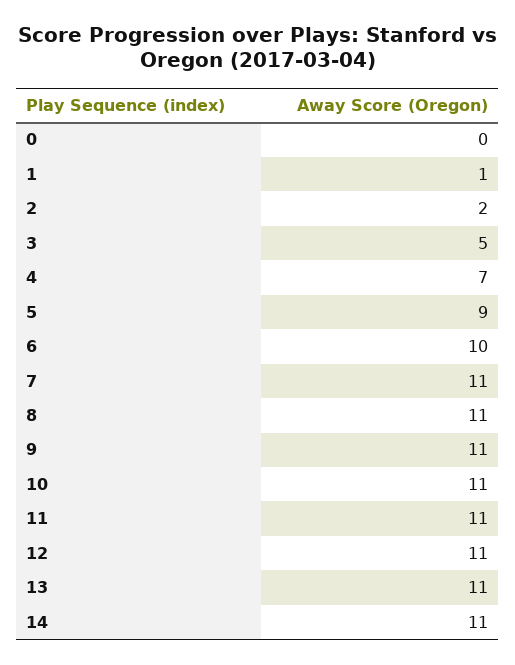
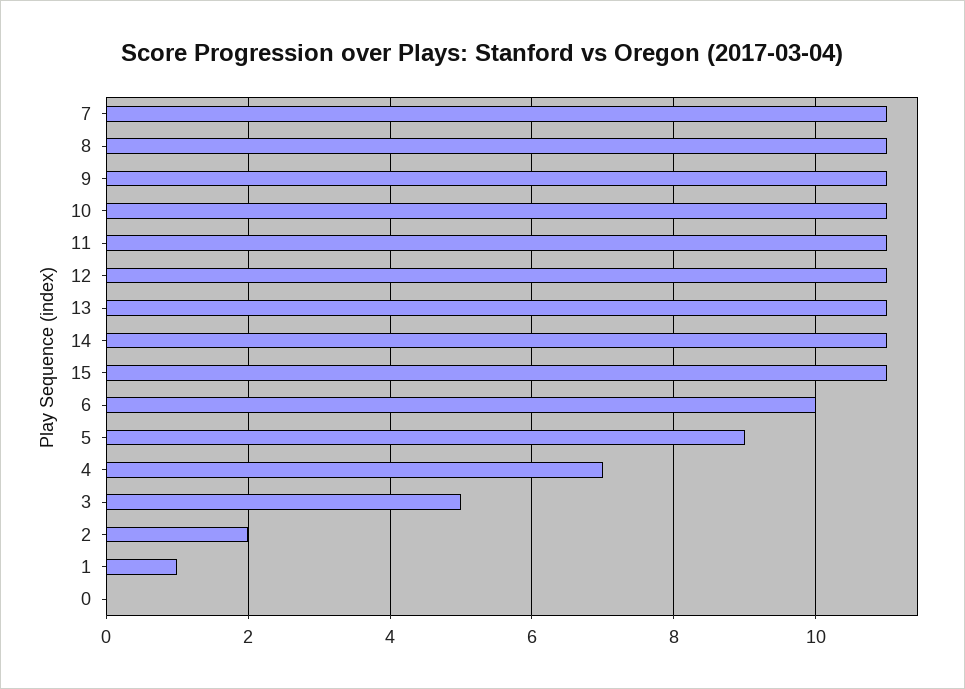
  {
    "0": 0,
    "1": 1,
    "2": 2,
    "3": 5,
    "4": 7,
    "5": 9,
    "6": 10,
    "7": 11,
    "8": 11,
    "9": 11,
    "10": 11,
    "11": 11,
    "12": 11,
    "13": 11,
-   "14": 11
+   "14": 11,
+   "15": 11
  }

